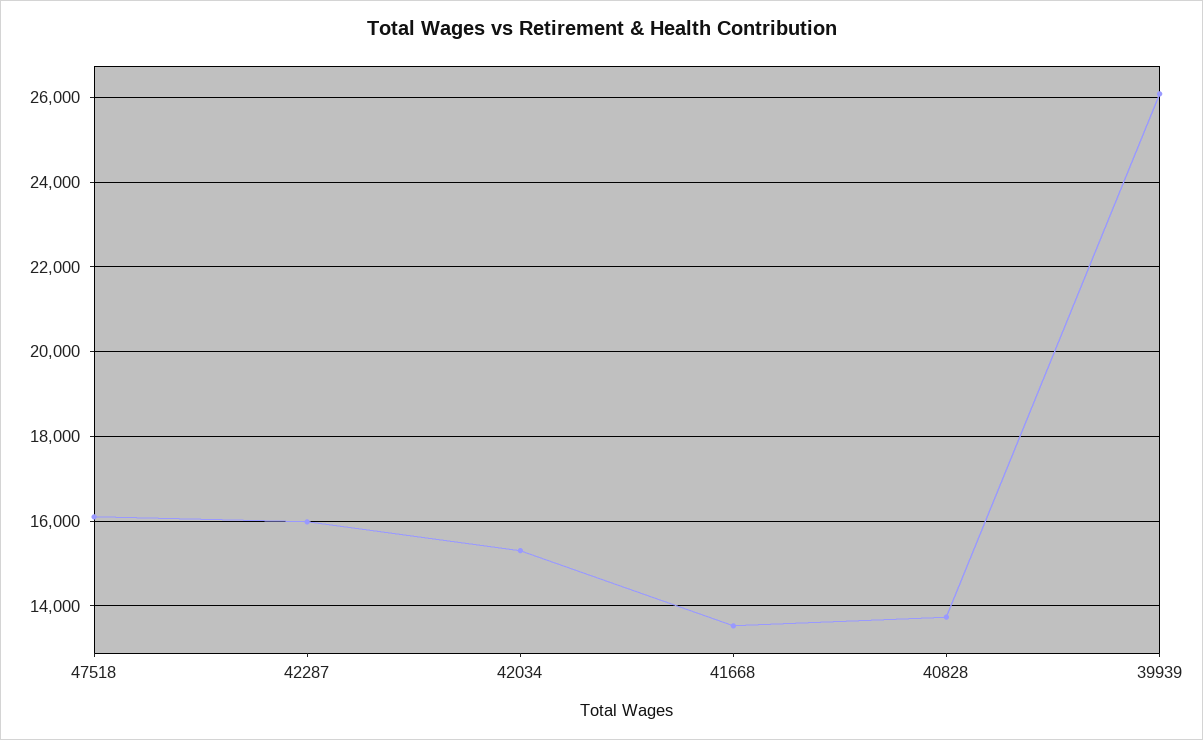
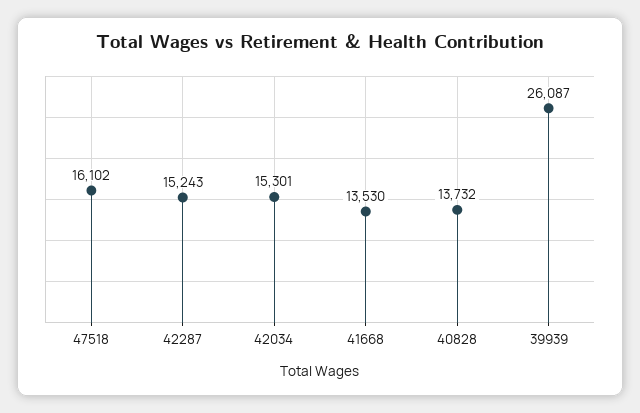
  {
    "47518": 16102,
-   "42287": 16000,
+   "42287": 15243,
    "42034": 15301,
    "41668": 13530,
    "40828": 13732,
    "39939": 26087
  }

